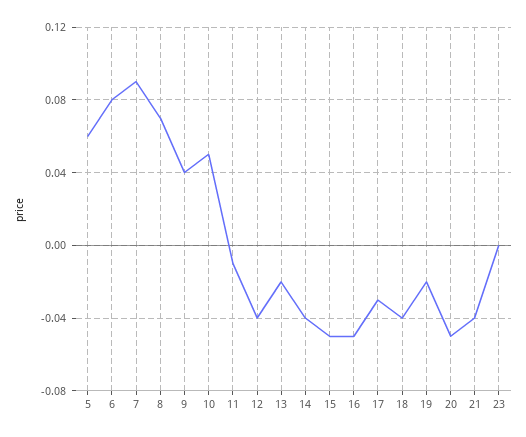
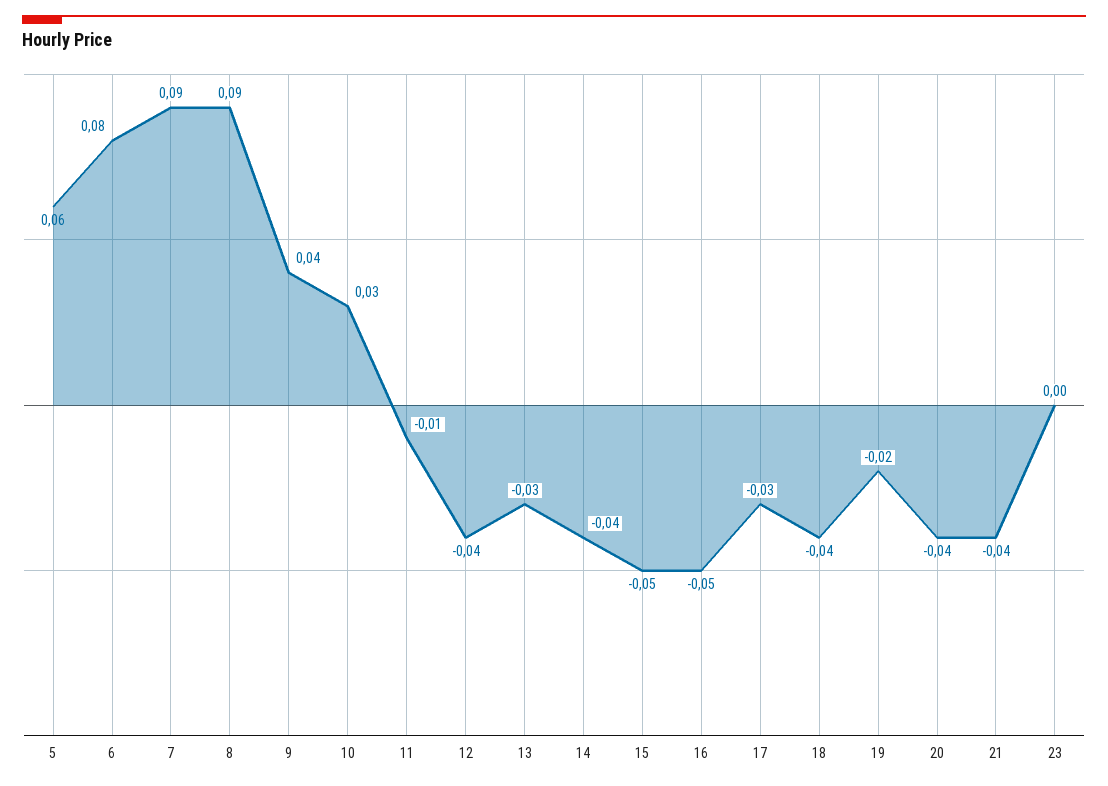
  {
    "5": 0.06,
    "6": 0.08,
    "7": 0.09,
-   "8": 0.07,
+   "8": 0.09,
    "9": 0.04,
-   "10": 0.05,
+   "10": 0.03,
    "11": -0.01,
    "12": -0.04,
-   "13": -0.02,
+   "13": -0.03,
    "14": -0.04,
    "15": -0.05,
    "16": -0.05,
    "17": -0.03,
    "18": -0.04,
    "19": -0.02,
-   "20": -0.05,
+   "20": -0.04,
    "21": -0.04,
    "23": 0
  }

